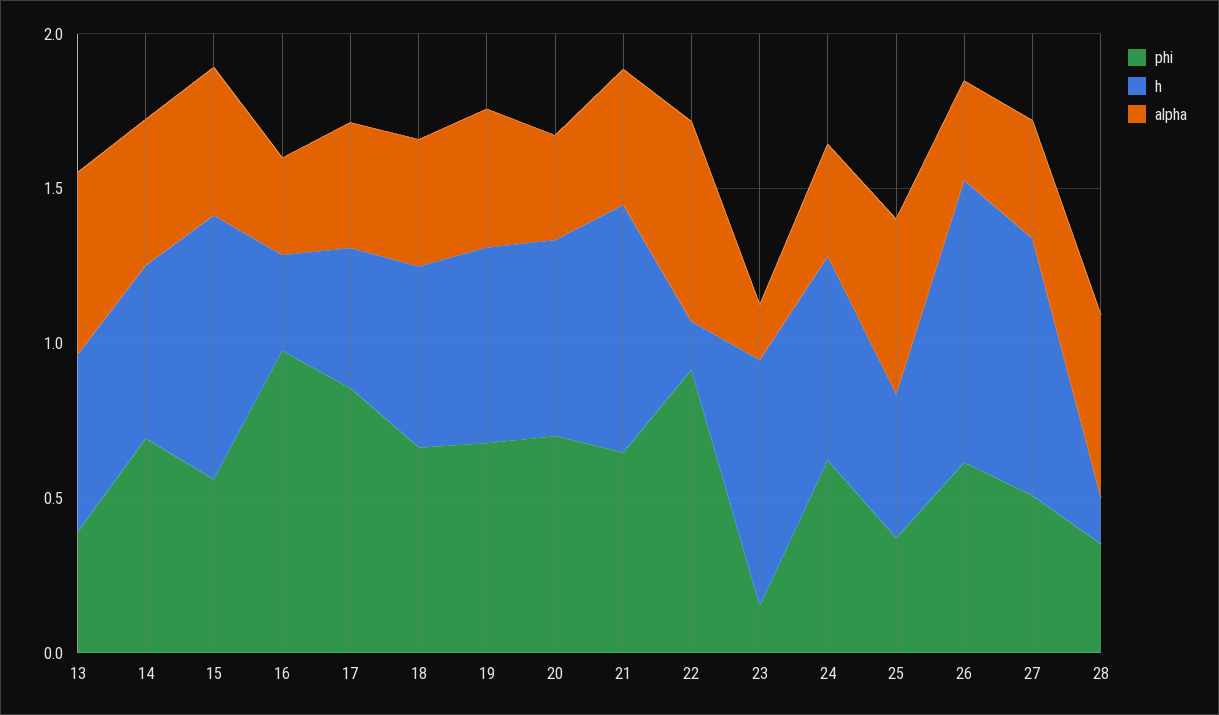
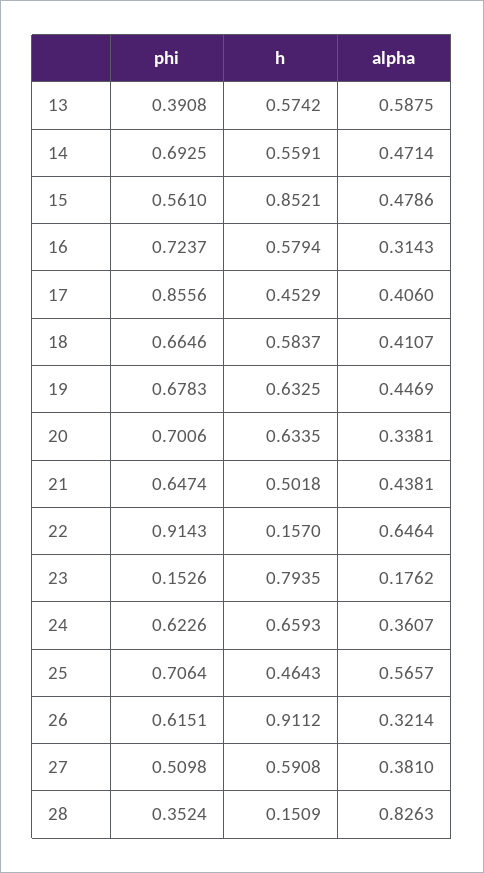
  {
    "phi": {
      "13": 0.3908,
      "14": 0.6925,
      "15": 0.561,
-     "16": 1,
+     "16": 0.7237,
      "17": 0.8556,
      "18": 0.6646,
      "19": 0.6783,
      "20": 0.7006,
      "21": 0.6474,
      "22": 0.9143,
      "23": 0.1526,
      "24": 0.6226,
-     "25": 0.4,
+     "25": 0.7064,
      "26": 0.6151,
      "27": 0.5098,
      "28": 0.3524
    },
    "h": {
      "13": 0.5742,
      "14": 0.5591,
      "15": 0.8521,
-     "16": 0.3,
+     "16": 0.5794,
      "17": 0.4529,
      "18": 0.5837,
      "19": 0.6325,
      "20": 0.6335,
-     "21": 0.8,
+     "21": 0.5018,
      "22": 0.157,
      "23": 0.7935,
      "24": 0.6593,
      "25": 0.4643,
      "26": 0.9112,
-     "27": 0.8,
+     "27": 0.5908,
      "28": 0.1509
    },
    "alpha": {
      "13": 0.5875,
      "14": 0.4714,
      "15": 0.4786,
      "16": 0.3143,
      "17": 0.406,
      "18": 0.4107,
      "19": 0.4469,
      "20": 0.3381,
      "21": 0.4381,
      "22": 0.6464,
      "23": 0.1762,
      "24": 0.3607,
      "25": 0.5657,
      "26": 0.3214,
      "27": 0.381,
-     "28": 0.6
+     "28": 0.8263
    }
  }

